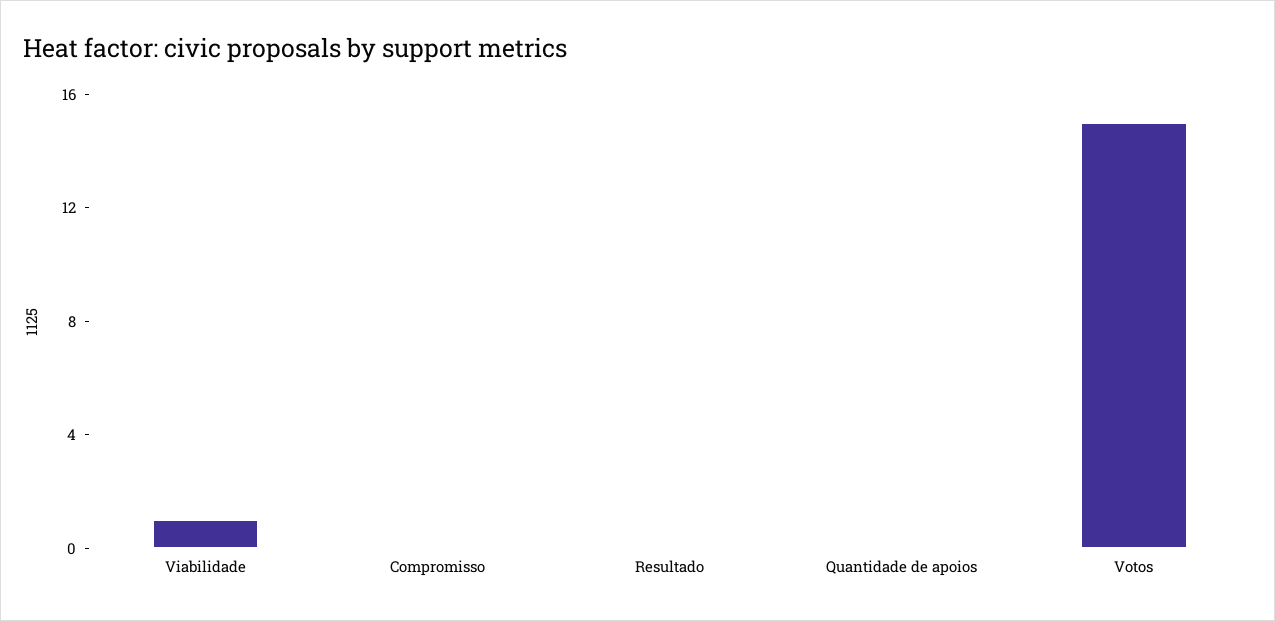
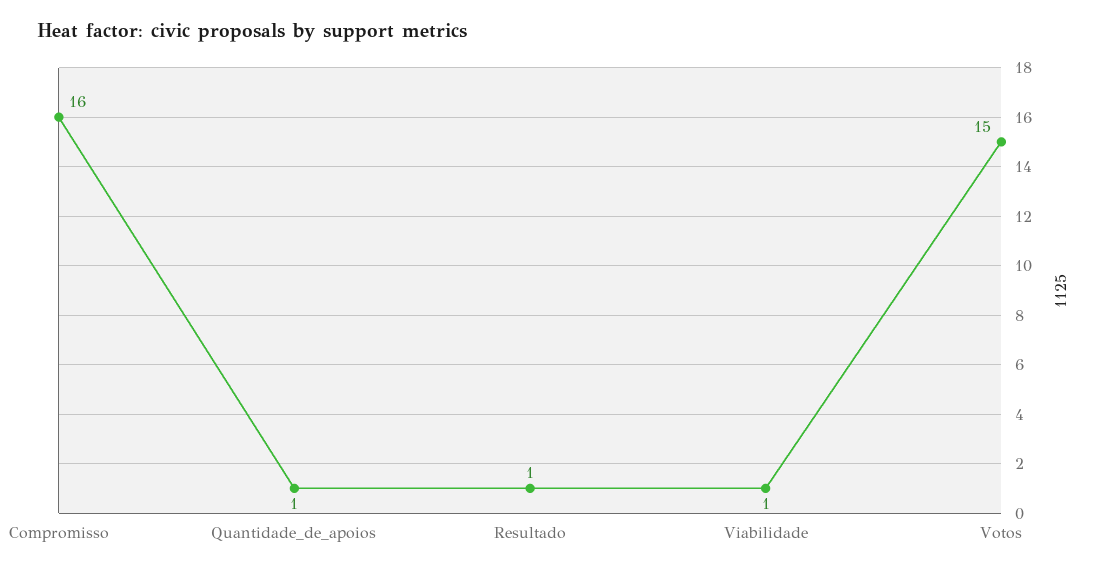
  {
    "Viabilidade": 1,
-   "Compromisso": 0,
+   "Compromisso": 16,
-   "Resultado": 0,
+   "Resultado": 1,
-   "Quantidade de apoios": 0,
+   "Quantidade de apoios": 1,
    "Votos": 15
  }

